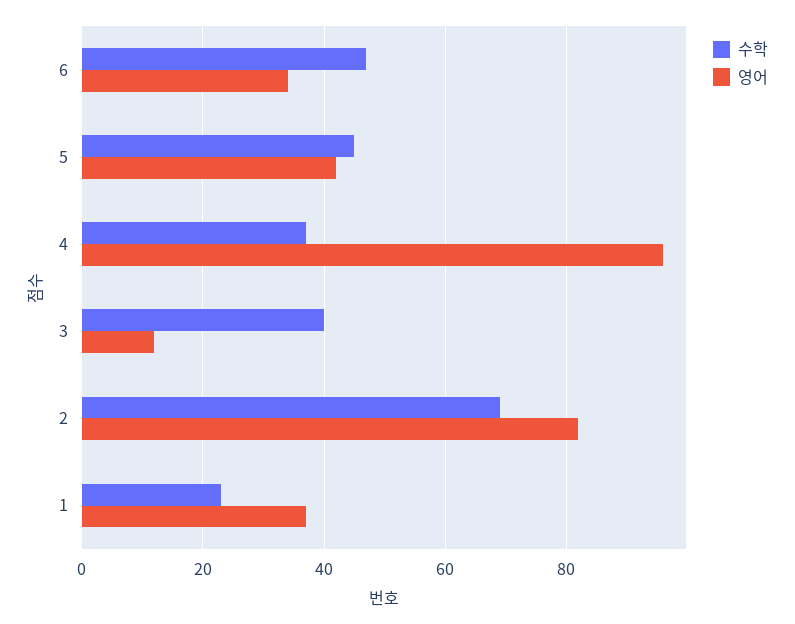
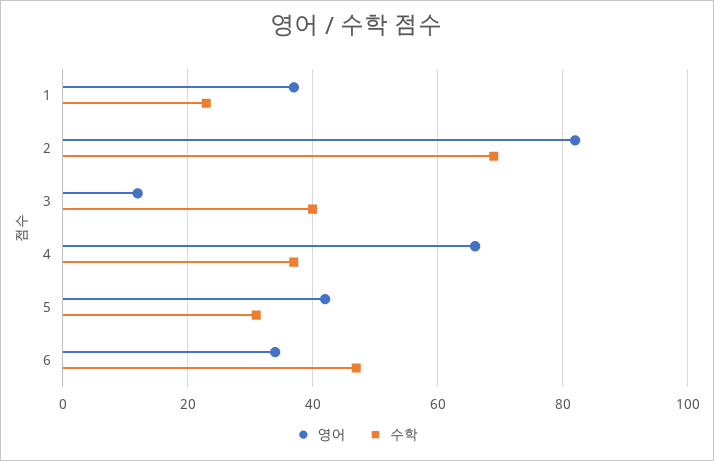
  {
    "수학": {
      "6": 45,
-     "5": 45,
+     "5": 30,
      "4": 35,
      "3": 40,
      "2": 70,
      "1": 25
    },
    "영어": {
      "6": 35,
      "5": 40,
-     "4": 95,
+     "4": 65,
      "3": 10,
      "2": 80,
      "1": 35
    }
  }

